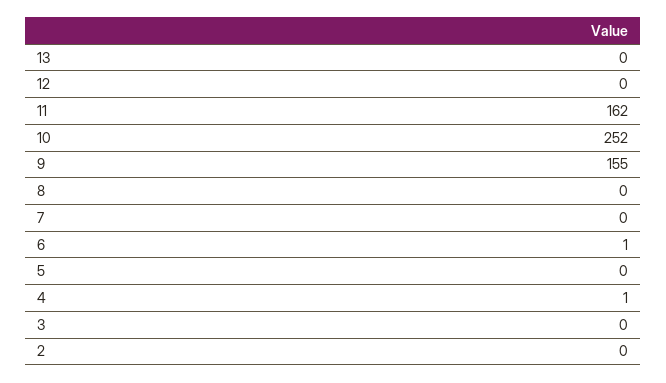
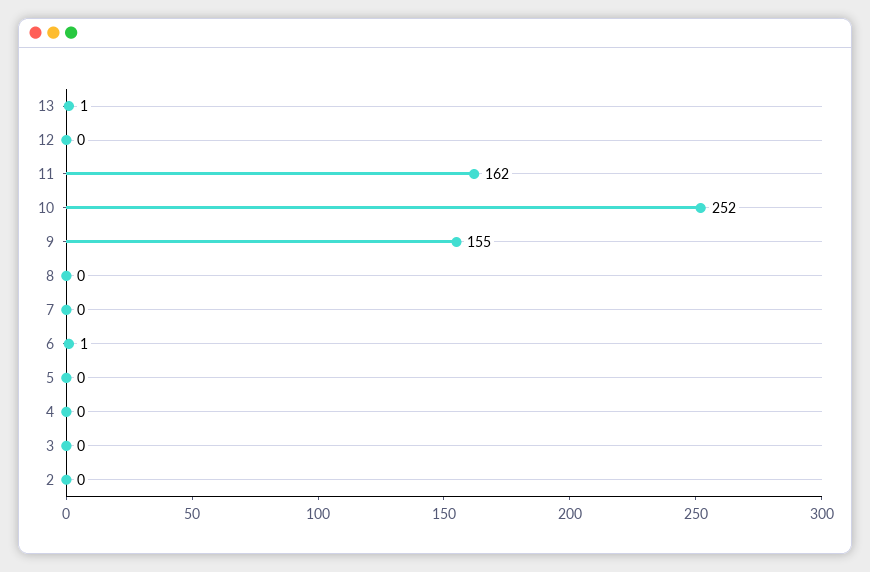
  {
-   "13": 0,
+   "13": 1,
    "12": 0,
    "11": 162,
    "10": 252,
    "9": 155,
    "8": 0,
    "7": 0,
    "6": 1,
    "5": 0,
-   "4": 1,
+   "4": 0,
    "3": 0,
    "2": 0
  }

